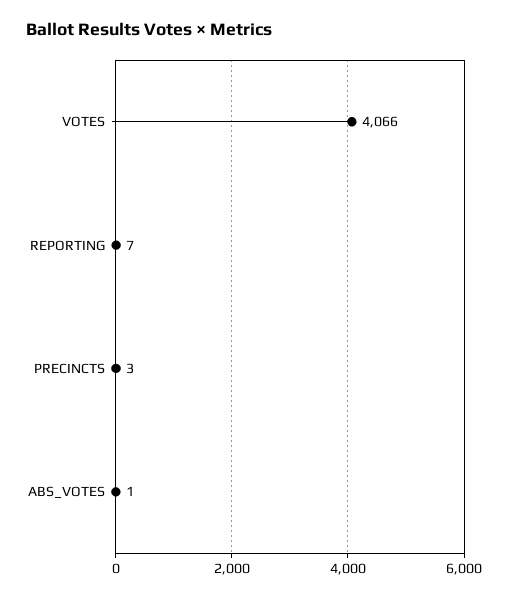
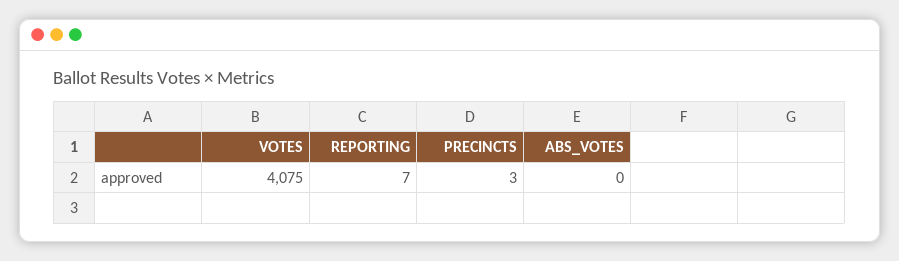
  {
-   "VOTES": 4066,
+   "VOTES": 4075,
    "REPORTING": 7,
    "PRECINCTS": 3,
-   "ABS_VOTES": 1
+   "ABS_VOTES": 0
  }

